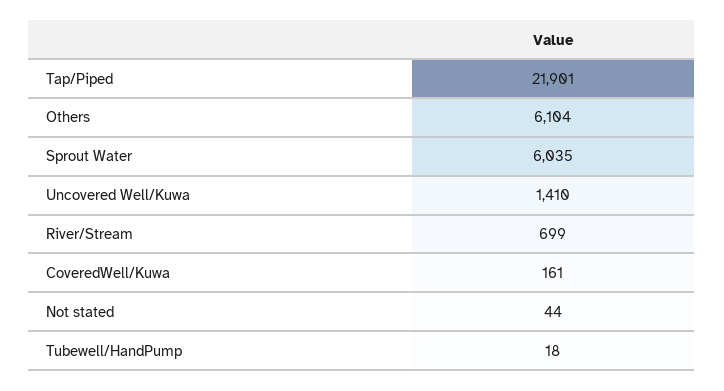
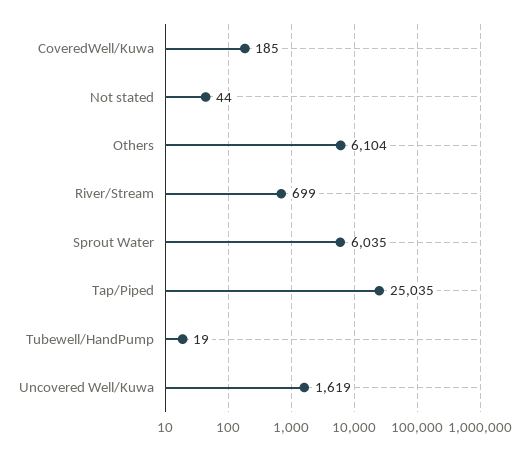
  {
-   "Tap/Piped": 21901,
+   "Tap/Piped": 25035,
    "Others": 6104,
    "Sprout Water": 6035,
-   "Uncovered Well/Kuwa": 1410,
+   "Uncovered Well/Kuwa": 1619,
    "River/Stream": 699,
-   "CoveredWell/Kuwa": 161,
+   "CoveredWell/Kuwa": 185,
    "Not stated": 44,
-   "Tubewell/HandPump": 18
+   "Tubewell/HandPump": 19
  }

